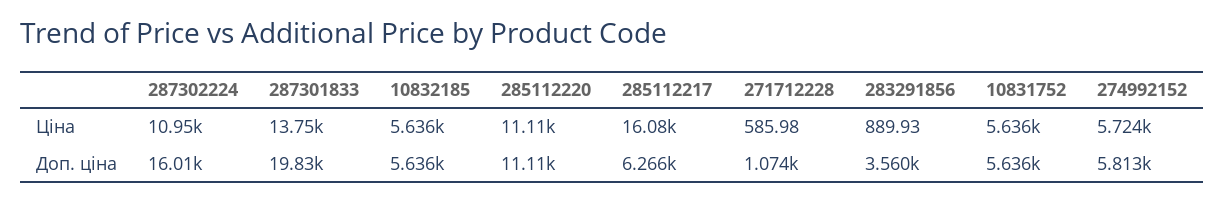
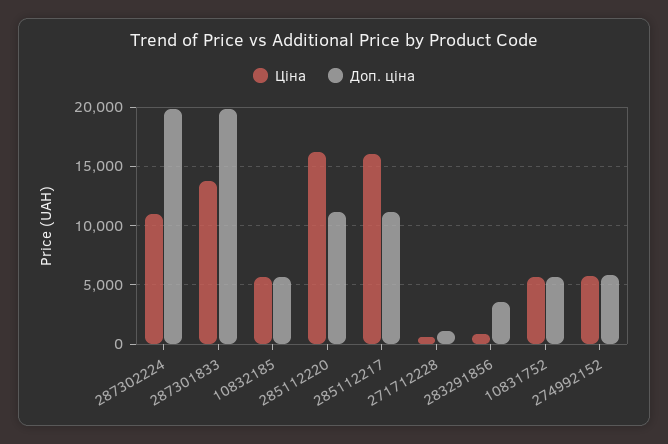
  {
    "Ціна": {
      "287302224": 10950,
      "287301833": 13750,
      "10832185": 5636,
-     "285112220": 11110,
+     "285112220": 16000,
      "285112217": 16080,
      "271712228": 585.98,
      "283291856": 889.93,
      "10831752": 5636,
      "274992152": 5724
    },
    "Доп. ціна": {
-     "287302224": 16010,
+     "287302224": 20000,
      "287301833": 19830,
      "10832185": 5636,
      "285112220": 11110,
-     "285112217": 6266,
+     "285112217": 11000,
      "271712228": 1074,
      "283291856": 3560,
      "10831752": 5636,
      "274992152": 5813
    }
  }

